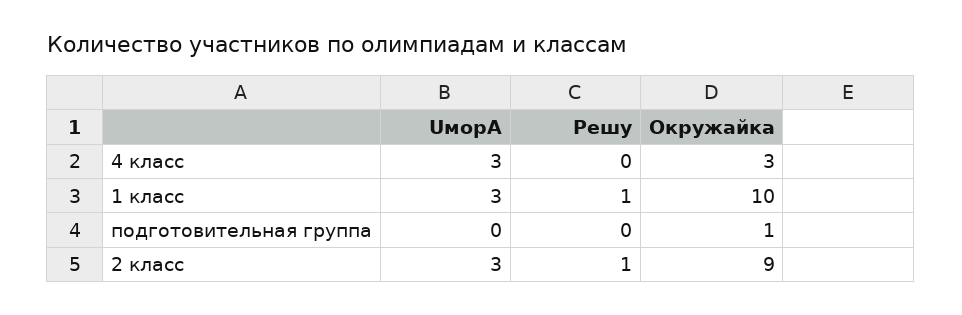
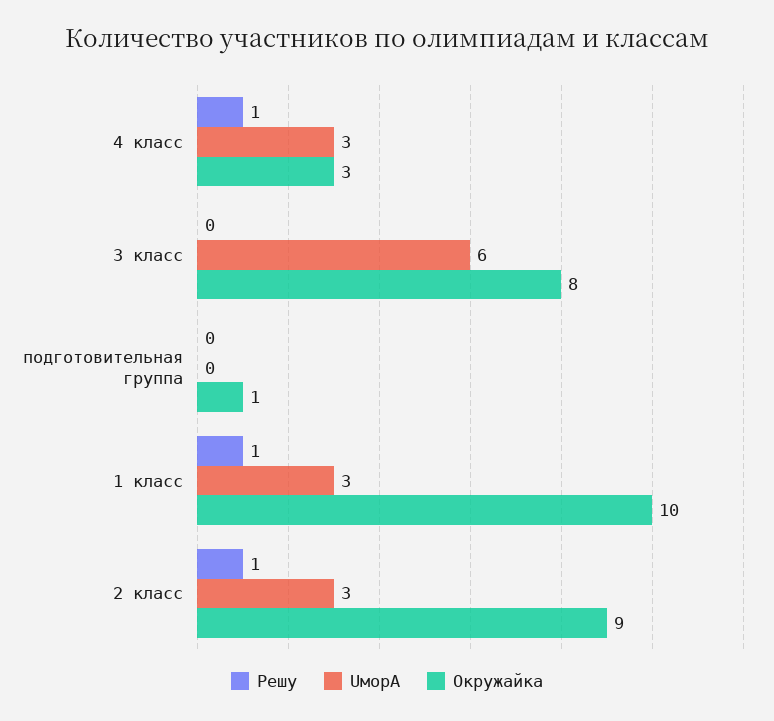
  {
    "UморА": {
      "4 класс": 3,
      "1 класс": 3,
      "подготовительная группа": 0,
-     "2 класс": 3
+     "2 класс": 3,
+     "3 класс": 6
    },
    "Решу": {
-     "4 класс": 0,
+     "4 класс": 1,
      "1 класс": 1,
      "подготовительная группа": 0,
-     "2 класс": 1
+     "2 класс": 1,
+     "3 класс": 0
    },
    "Окружайка": {
      "4 класс": 3,
      "1 класс": 10,
      "подготовительная группа": 1,
-     "2 класс": 9
+     "2 класс": 9,
+     "3 класс": 8
    }
  }

